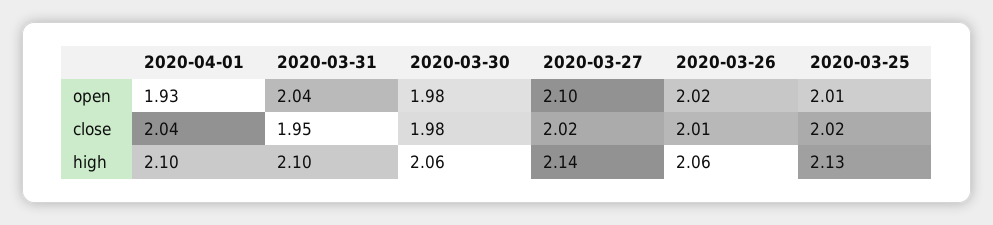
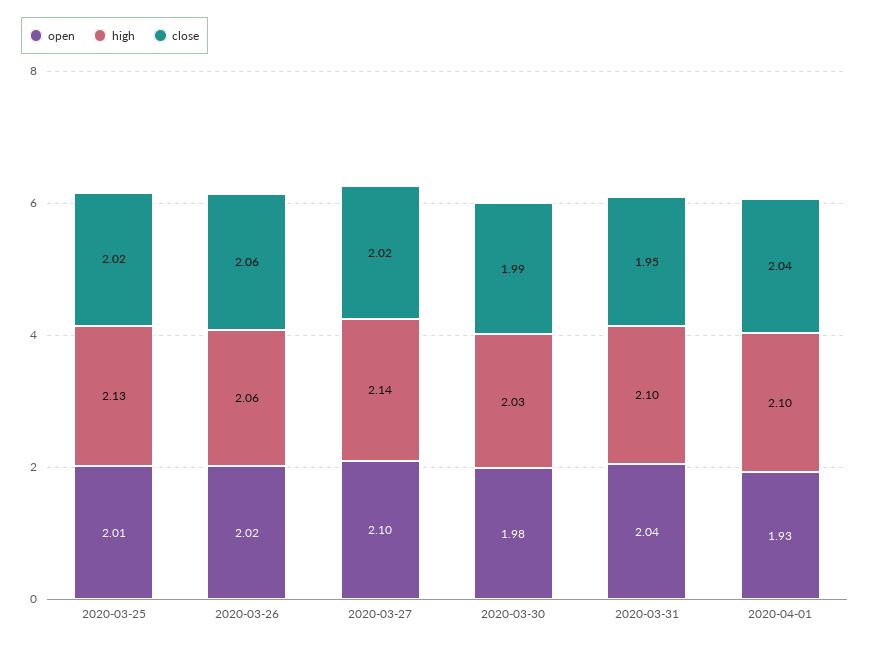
  {
    "open": {
      "2020-04-01": 1.93,
      "2020-03-31": 2.04,
      "2020-03-30": 1.98,
      "2020-03-27": 2.1,
      "2020-03-26": 2.02,
      "2020-03-25": 2.01
    },
    "close": {
      "2020-04-01": 2.04,
      "2020-03-31": 1.95,
-     "2020-03-30": 1.98,
+     "2020-03-30": 1.99,
      "2020-03-27": 2.02,
-     "2020-03-26": 2.01,
+     "2020-03-26": 2.06,
      "2020-03-25": 2.02
    },
    "high": {
      "2020-04-01": 2.1,
      "2020-03-31": 2.1,
-     "2020-03-30": 2.06,
+     "2020-03-30": 2.03,
      "2020-03-27": 2.14,
      "2020-03-26": 2.06,
      "2020-03-25": 2.13
    }
  }

